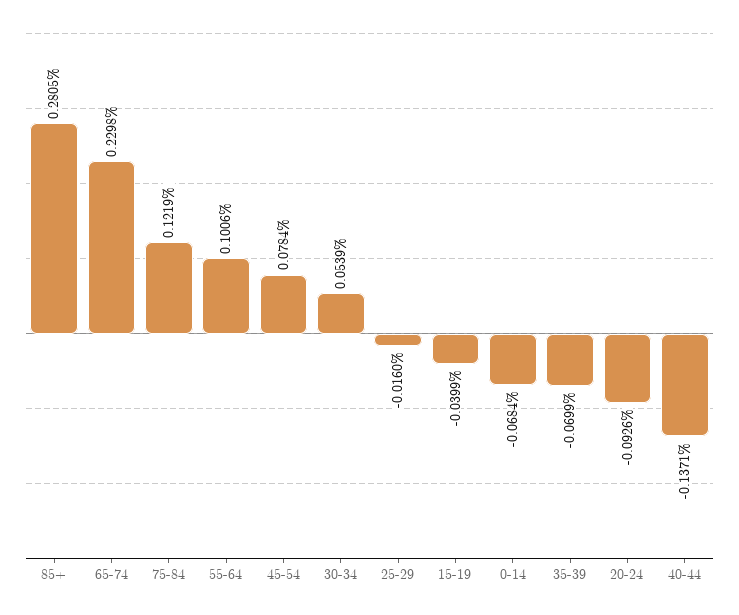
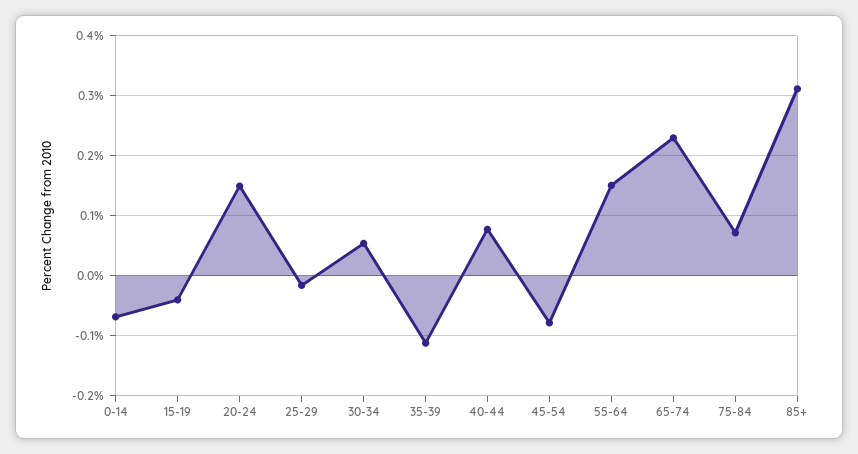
  {
-   "85+": 0.2805,
+   "85+": 0.31,
    "65-74": 0.2298,
-   "75-84": 0.1219,
+   "75-84": 0.07,
-   "55-64": 0.1006,
+   "55-64": 0.15,
-   "45-54": 0.0784,
+   "45-54": -0.08,
    "30-34": 0.0539,
    "25-29": -0.016,
    "15-19": -0.0399,
    "0-14": -0.0684,
-   "35-39": -0.0699,
+   "35-39": -0.11,
-   "20-24": -0.0926,
+   "20-24": 0.15,
-   "40-44": -0.1371
+   "40-44": 0.08
  }

